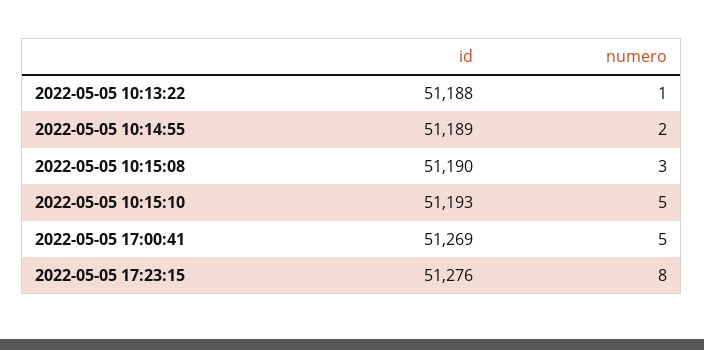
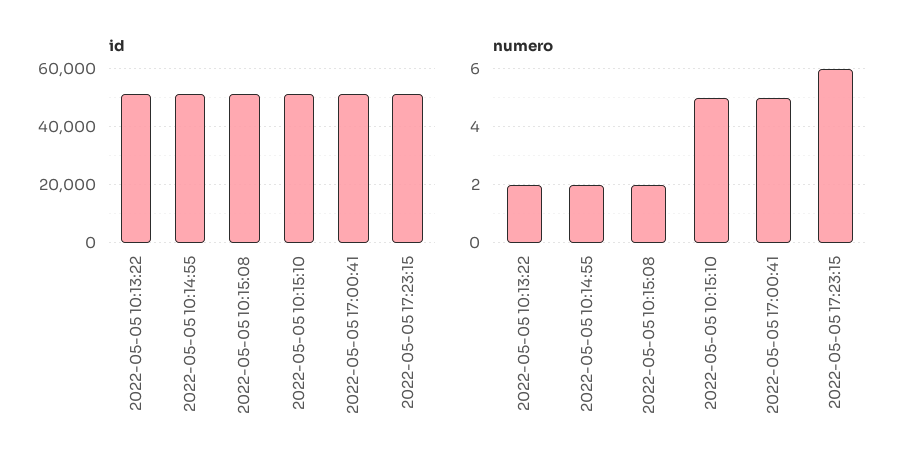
  {
    "id": {
      "2022-05-05 10:13:22": 51188,
      "2022-05-05 10:14:55": 51189,
      "2022-05-05 10:15:08": 51190,
      "2022-05-05 10:15:10": 51193,
      "2022-05-05 17:00:41": 51269,
      "2022-05-05 17:23:15": 51276
    },
    "numero": {
-     "2022-05-05 10:13:22": 1,
+     "2022-05-05 10:13:22": 2,
      "2022-05-05 10:14:55": 2,
-     "2022-05-05 10:15:08": 3,
+     "2022-05-05 10:15:08": 2,
      "2022-05-05 10:15:10": 5,
      "2022-05-05 17:00:41": 5,
-     "2022-05-05 17:23:15": 8
+     "2022-05-05 17:23:15": 6
    }
  }

